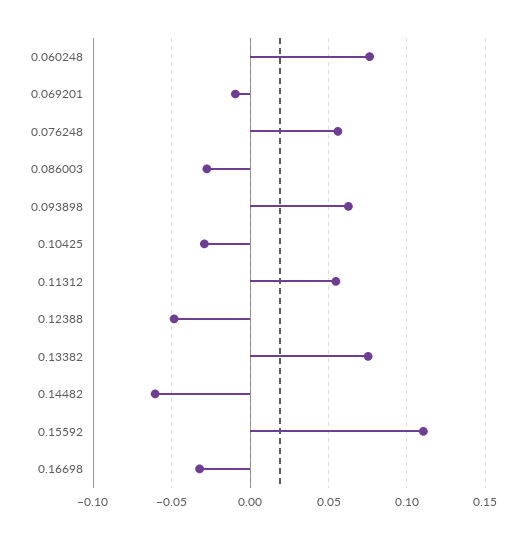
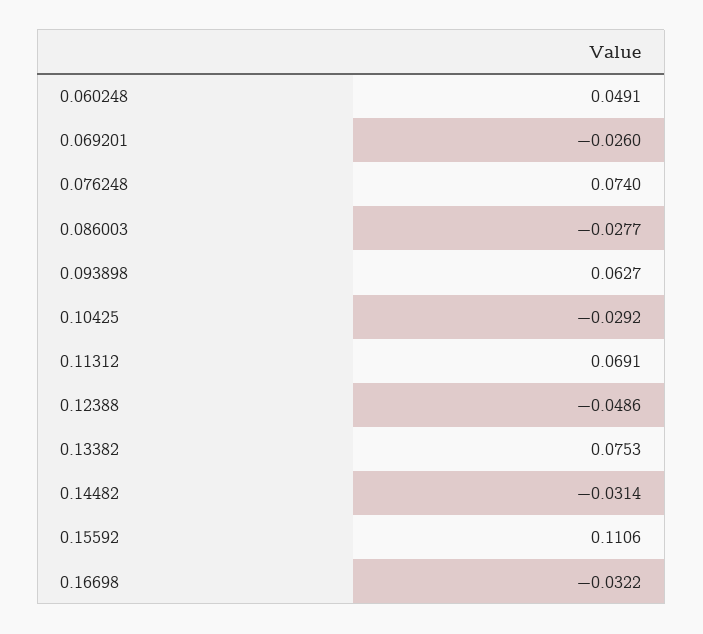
  {
-   "0.060248": 0.075,
+   "0.060248": 0.0491,
-   "0.069201": -0.01,
+   "0.069201": -0.026,
-   "0.076248": 0.055,
+   "0.076248": 0.074,
    "0.086003": -0.0277,
    "0.093898": 0.0627,
    "0.10425": -0.0292,
-   "0.11312": 0.055,
+   "0.11312": 0.0691,
    "0.12388": -0.0486,
    "0.13382": 0.0753,
-   "0.14482": -0.06,
+   "0.14482": -0.0314,
    "0.15592": 0.1106,
    "0.16698": -0.0322
  }

